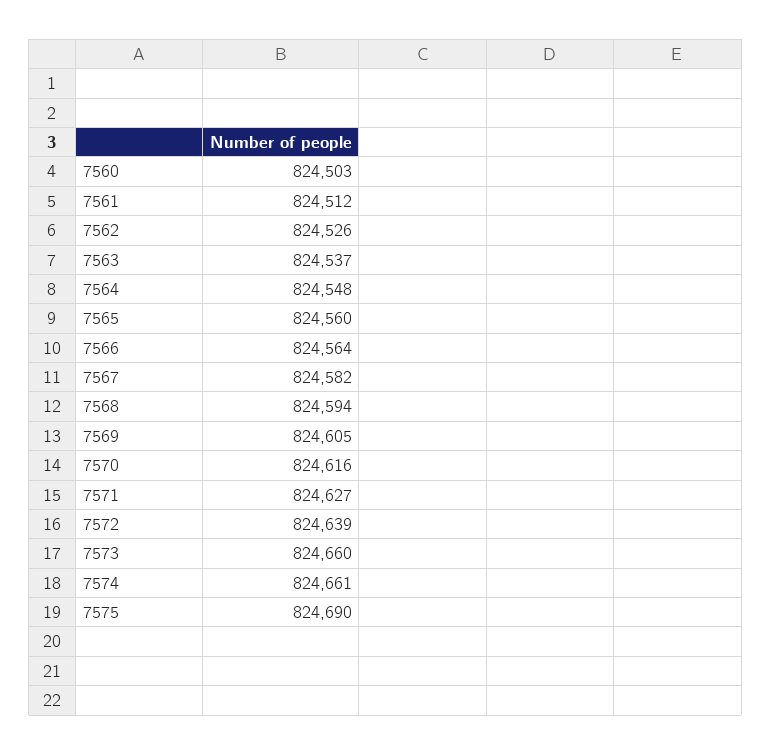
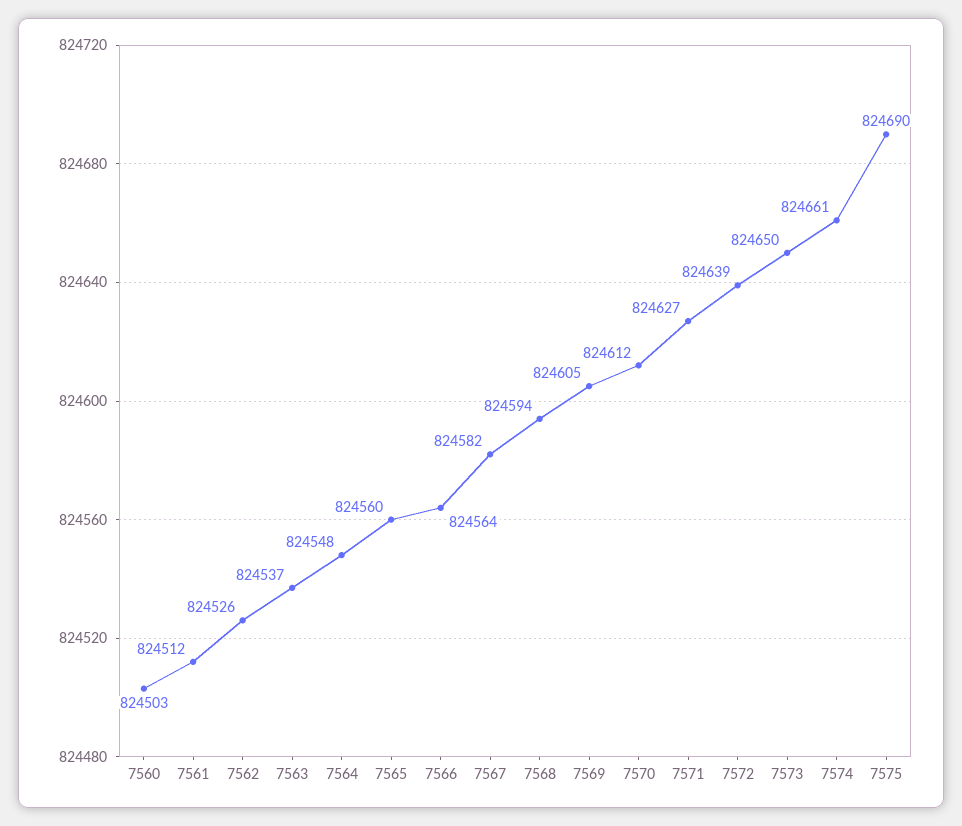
  {
    "7560": 824503,
    "7561": 824512,
    "7562": 824526,
    "7563": 824537,
    "7564": 824548,
    "7565": 824560,
    "7566": 824564,
    "7567": 824582,
    "7568": 824594,
    "7569": 824605,
-   "7570": 824616,
+   "7570": 824612,
    "7571": 824627,
    "7572": 824639,
-   "7573": 824660,
+   "7573": 824650,
    "7574": 824661,
    "7575": 824690
  }

